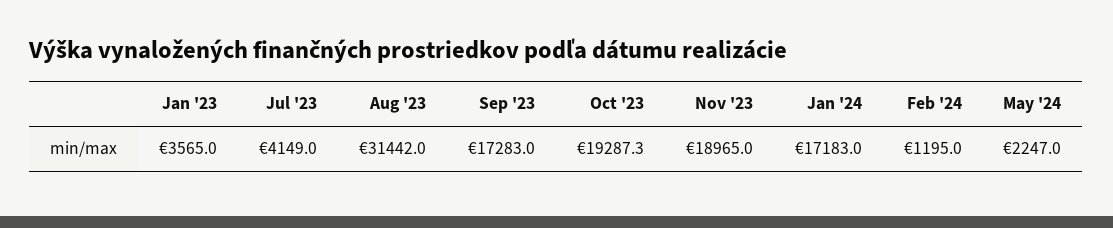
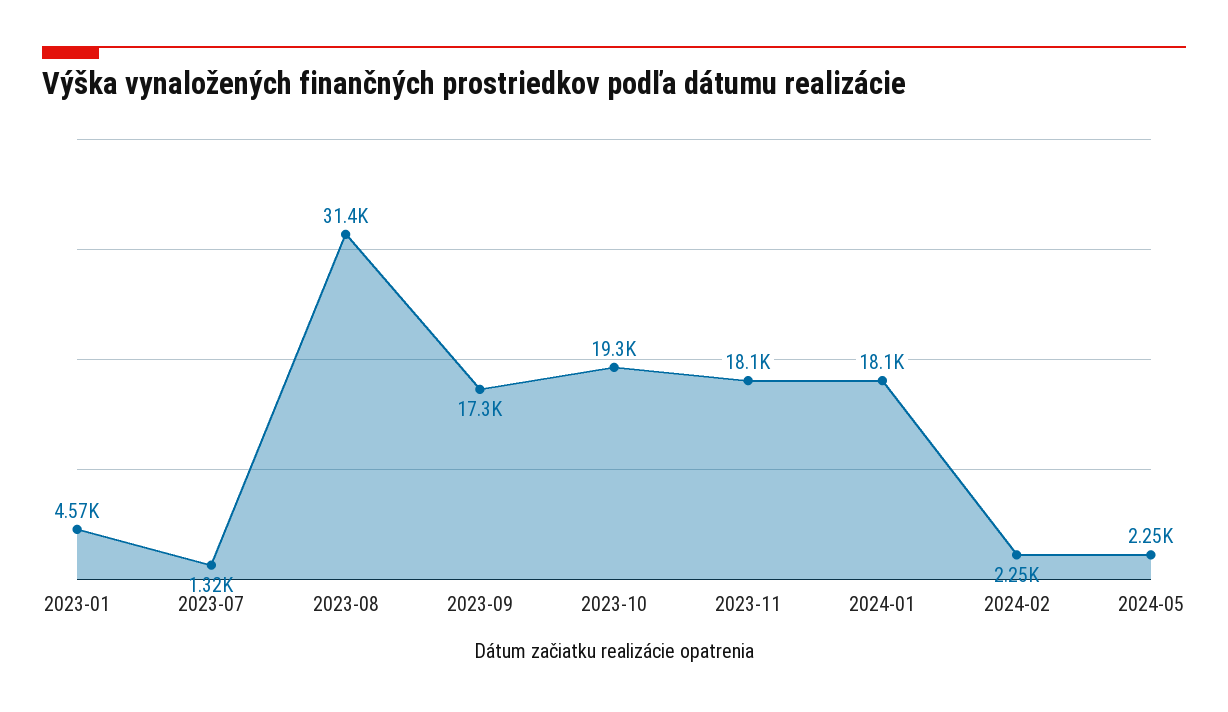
  {
-   "Jan '23": 3565,
+   "Jan '23": 4570,
-   "Jul '23": 4149,
+   "Jul '23": 1320,
    "Aug '23": 31442,
    "Sep '23": 17283,
    "Oct '23": 19287.3,
-   "Nov '23": 18965,
+   "Nov '23": 18100,
-   "Jan '24": 17183,
+   "Jan '24": 18100,
-   "Feb '24": 1195,
+   "Feb '24": 2250,
    "May '24": 2247
  }

